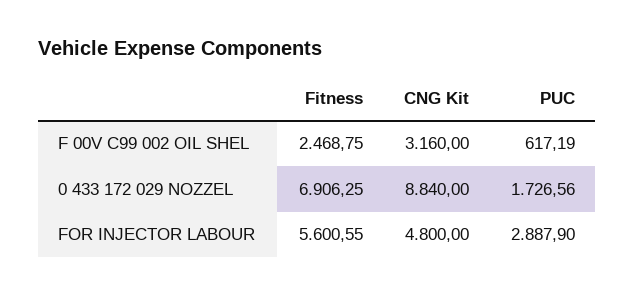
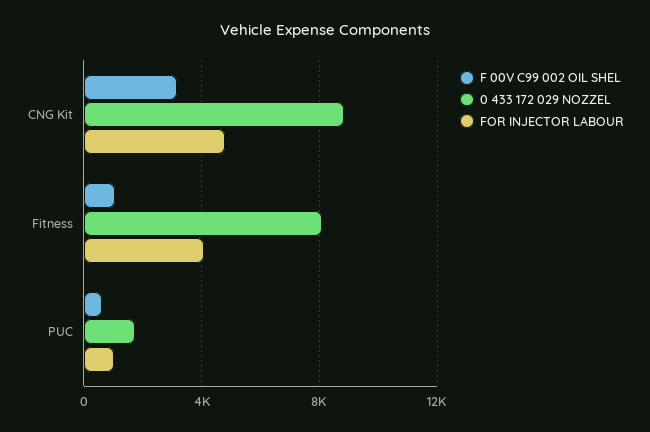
  {
    "F 00V C99 002 OIL SHEL": {
-     "Fitness": 2468.75,
+     "Fitness": 1000,
      "CNG Kit": 3160,
      "PUC": 617.19
    },
    "0 433 172 029 NOZZEL": {
-     "Fitness": 6906.25,
+     "Fitness": 8000,
      "CNG Kit": 8840,
      "PUC": 1726.56
    },
    "FOR INJECTOR LABOUR": {
-     "Fitness": 5600.55,
+     "Fitness": 4000,
      "CNG Kit": 4800,
-     "PUC": 2887.9
+     "PUC": 1000
    }
  }

